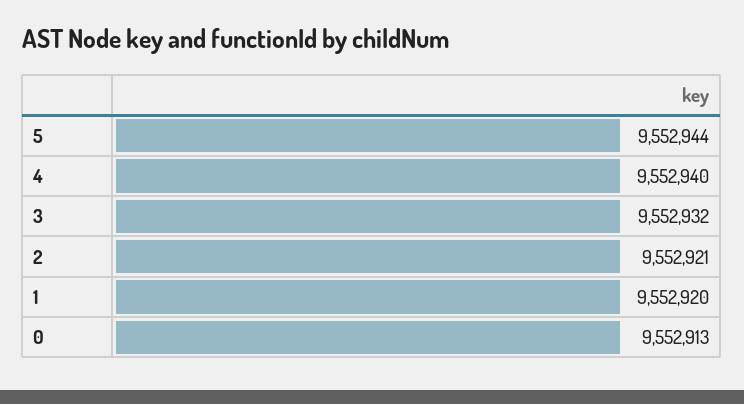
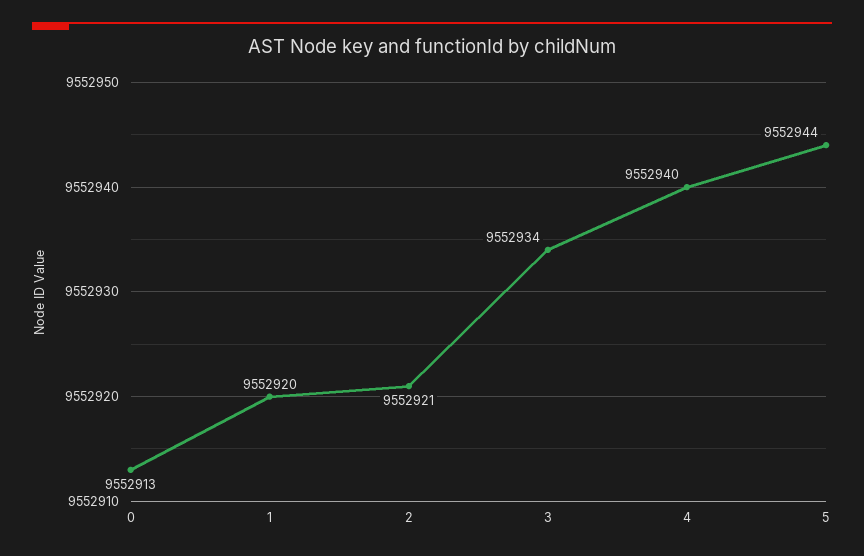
  {
    "5": 9552944,
    "4": 9552940,
-   "3": 9552932,
+   "3": 9552934,
    "2": 9552921,
    "1": 9552920,
    "0": 9552913
  }

